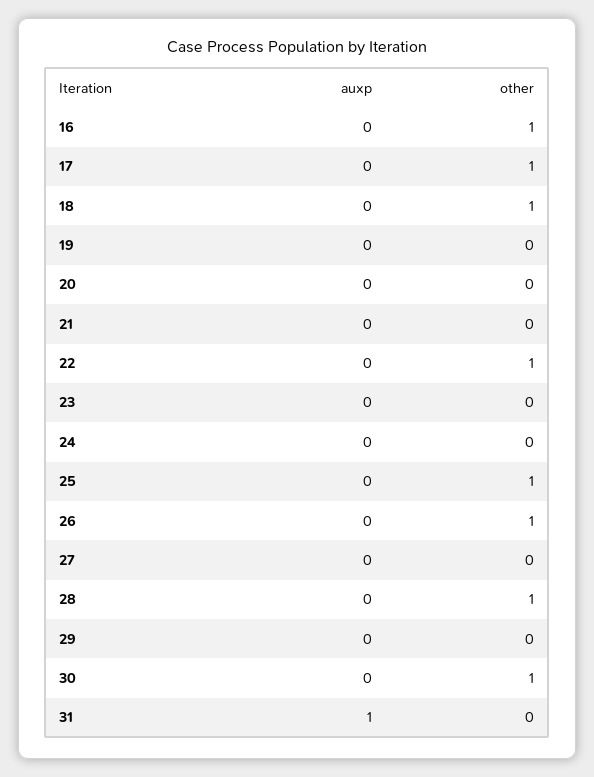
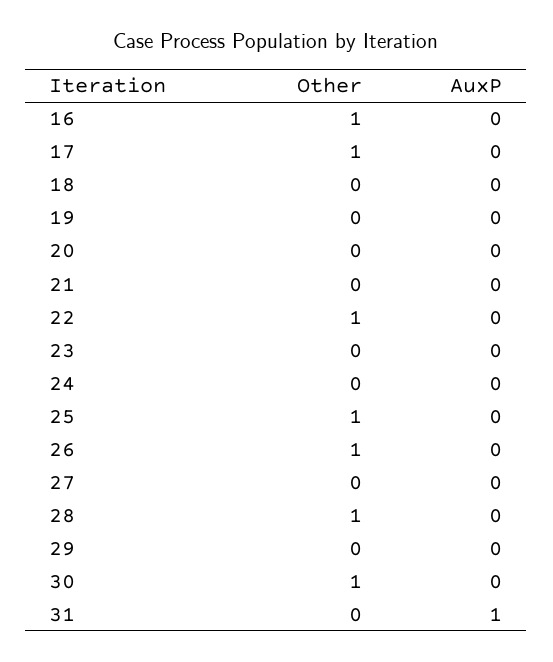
  {
    "auxp": {
      "16": 0,
      "17": 0,
      "18": 0,
      "19": 0,
      "20": 0,
      "21": 0,
      "22": 0,
      "23": 0,
      "24": 0,
      "25": 0,
      "26": 0,
      "27": 0,
      "28": 0,
      "29": 0,
      "30": 0,
      "31": 1
    },
    "other": {
      "16": 1,
      "17": 1,
-     "18": 1,
+     "18": 0,
      "19": 0,
      "20": 0,
      "21": 0,
      "22": 1,
      "23": 0,
      "24": 0,
      "25": 1,
      "26": 1,
      "27": 0,
      "28": 1,
      "29": 0,
      "30": 1,
      "31": 0
    }
  }

